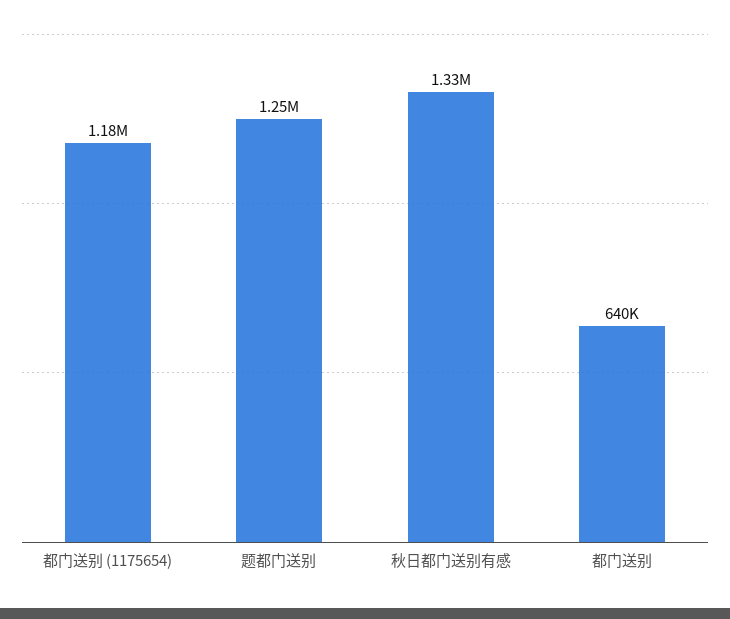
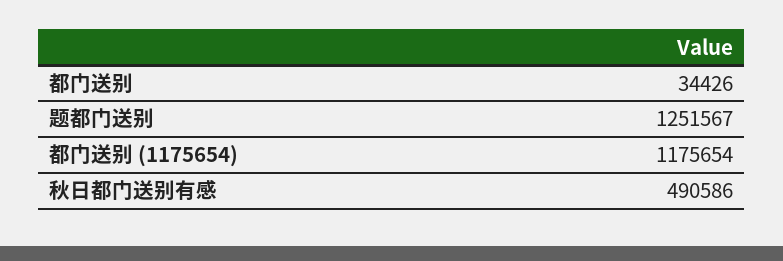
  {
    "都门送别 (1175654)": 1175654,
    "题都门送别": 1251567,
-   "秋日都门送别有感": 1330000,
+   "秋日都门送别有感": 490586,
-   "都门送别": 640000
+   "都门送别": 34426
  }

